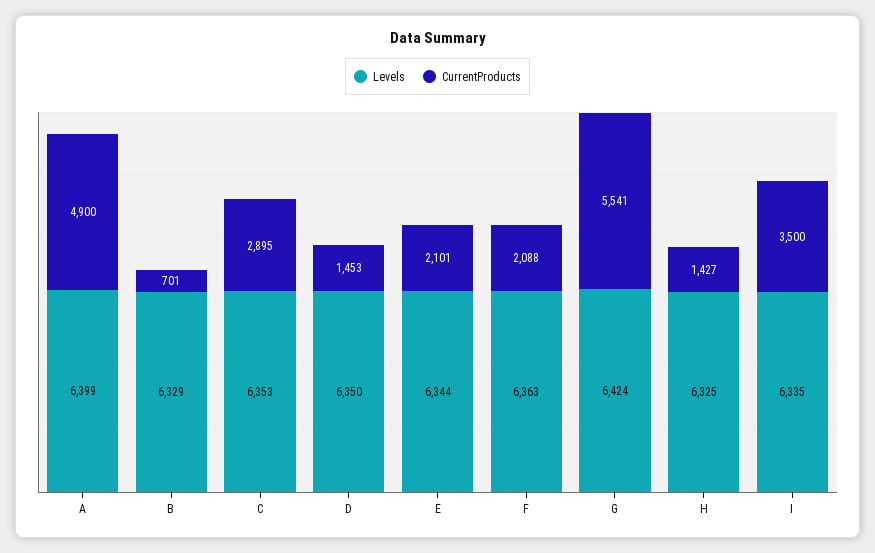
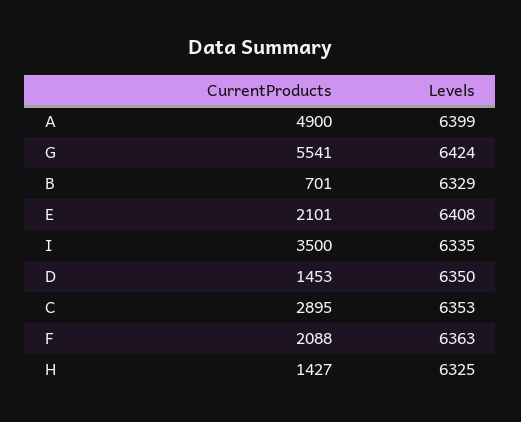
  {
    "Levels": {
      "A": 6399,
      "B": 6329,
      "C": 6353,
      "D": 6350,
-     "E": 6344,
+     "E": 6408,
      "F": 6363,
      "G": 6424,
      "H": 6325,
      "I": 6335
    },
    "CurrentProducts": {
      "A": 4900,
      "B": 701,
      "C": 2895,
      "D": 1453,
      "E": 2101,
      "F": 2088,
      "G": 5541,
      "H": 1427,
      "I": 3500
    }
  }

